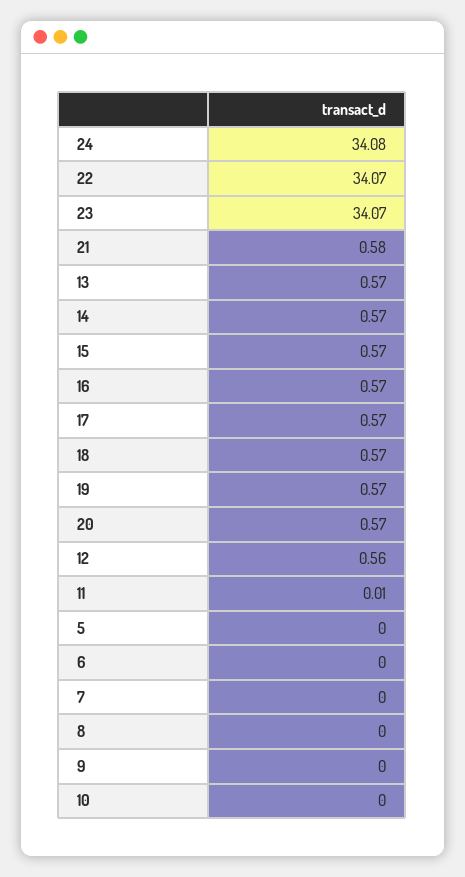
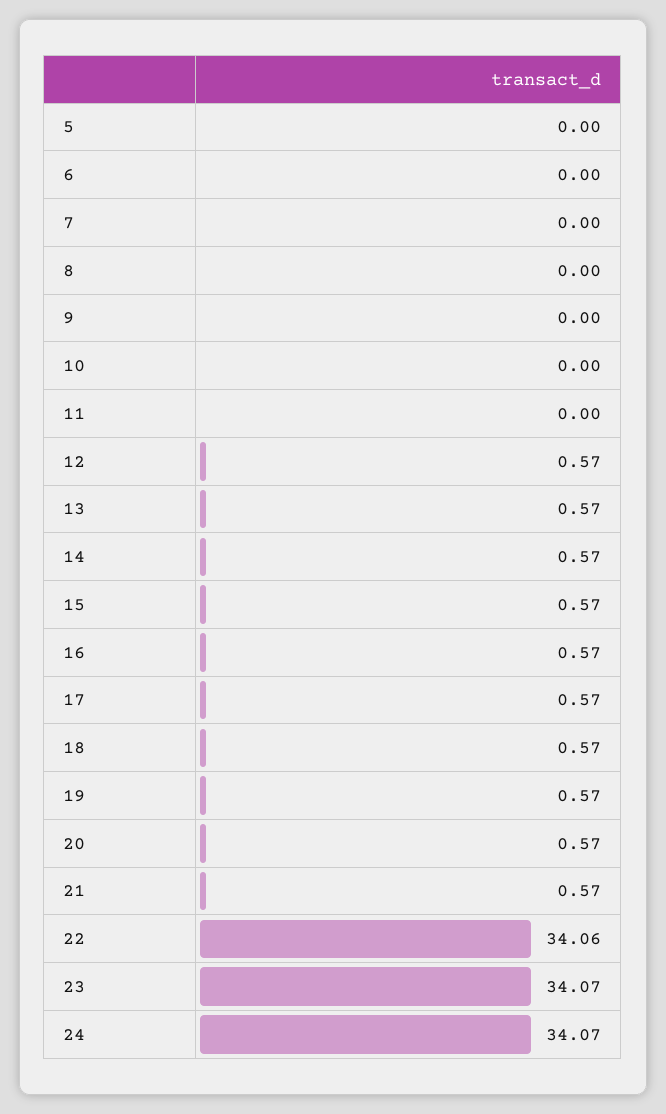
  {
-   "24": 34.08,
+   "24": 34.07,
-   "22": 34.07,
+   "22": 34.06,
    "23": 34.07,
-   "21": 0.58,
+   "21": 0.57,
    "13": 0.57,
    "14": 0.57,
    "15": 0.57,
    "16": 0.57,
    "17": 0.57,
    "18": 0.57,
    "19": 0.57,
    "20": 0.57,
-   "12": 0.56,
+   "12": 0.57,
-   "11": 0.01,
+   "11": 0,
    "5": 0,
    "6": 0,
    "7": 0,
    "8": 0,
    "9": 0,
    "10": 0
  }

